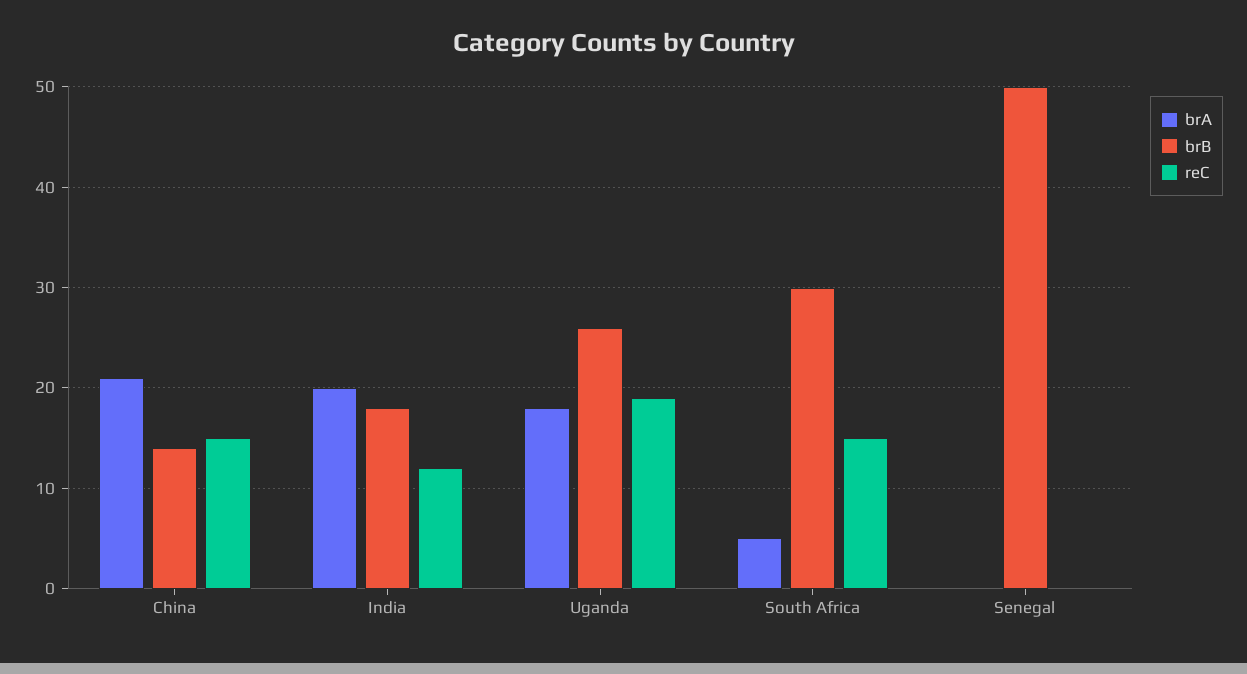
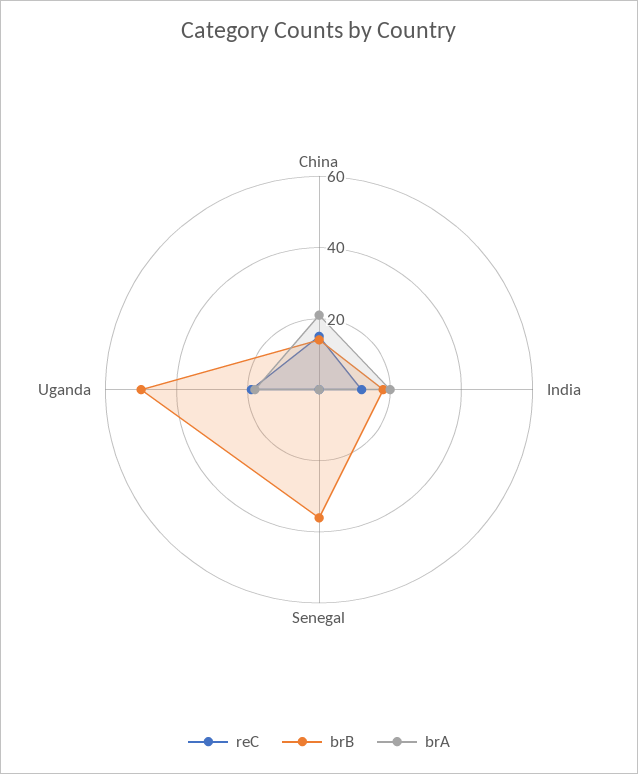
  {
    "brA": {
      "China": 21,
      "India": 20,
      "Uganda": 18,
-     "South Africa": 5,
      "Senegal": 0
    },
    "brB": {
      "China": 14,
      "India": 18,
-     "Uganda": 26,
+     "Uganda": 50,
-     "South Africa": 30,
-     "Senegal": 50
+     "Senegal": 35
    },
    "reC": {
      "China": 15,
      "India": 12,
      "Uganda": 19,
-     "South Africa": 15,
      "Senegal": 0
    }
  }

